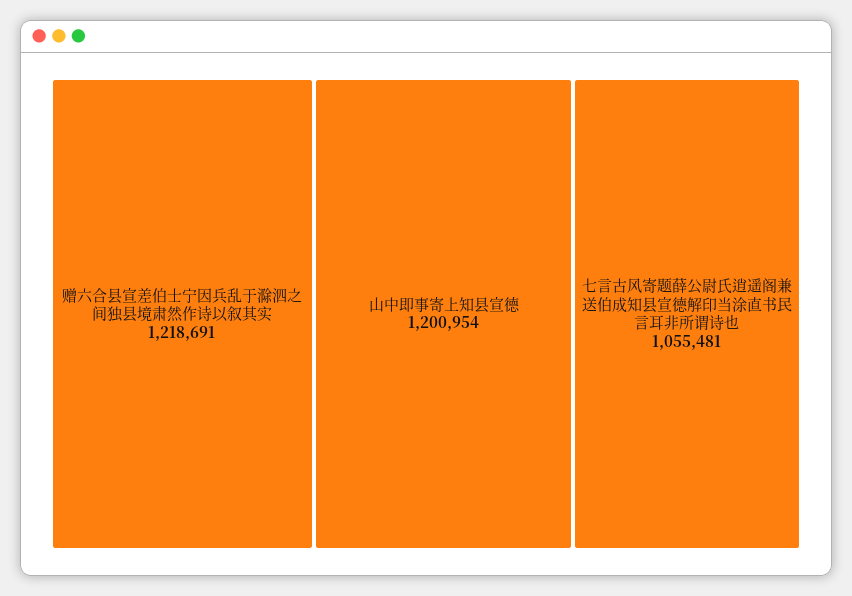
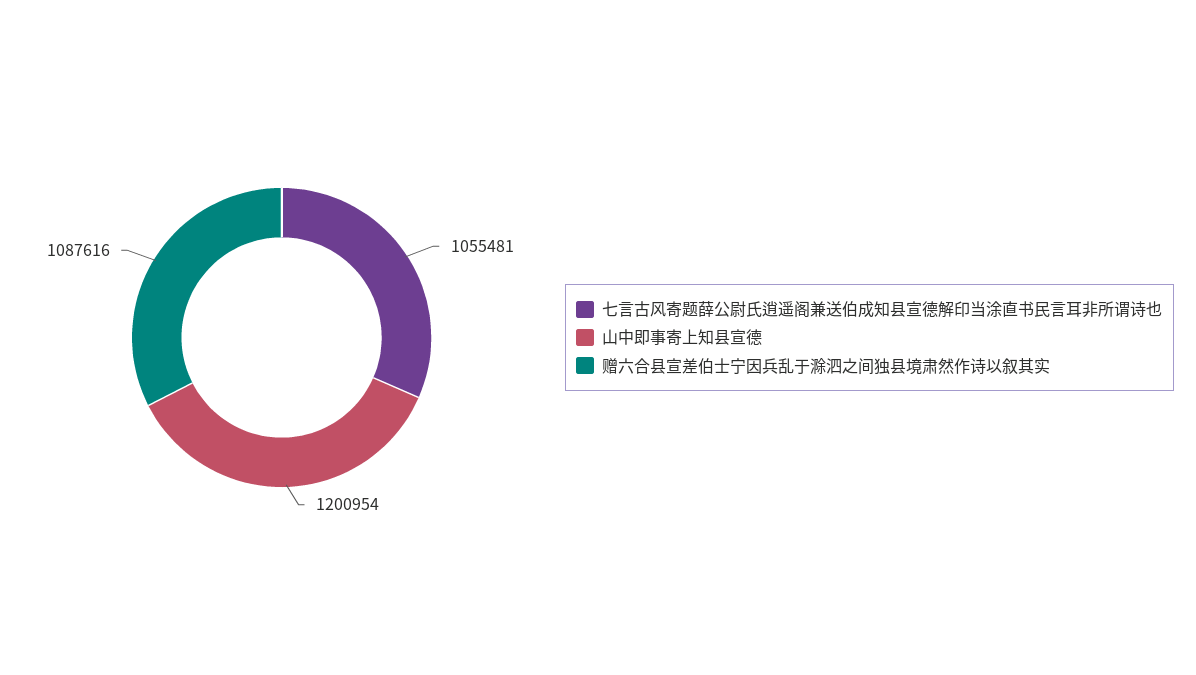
  {
-   "赠六合县宣差伯士宁因兵乱于滁泗之间独县境肃然作诗以叙其实": 1218691,
+   "赠六合县宣差伯士宁因兵乱于滁泗之间独县境肃然作诗以叙其实": 1087616,
    "山中即事寄上知县宣德": 1200954,
    "七言古风寄题薛公尉氏逍遥阁兼送伯成知县宣德解印当涂直书民言耳非所谓诗也": 1055481
  }

